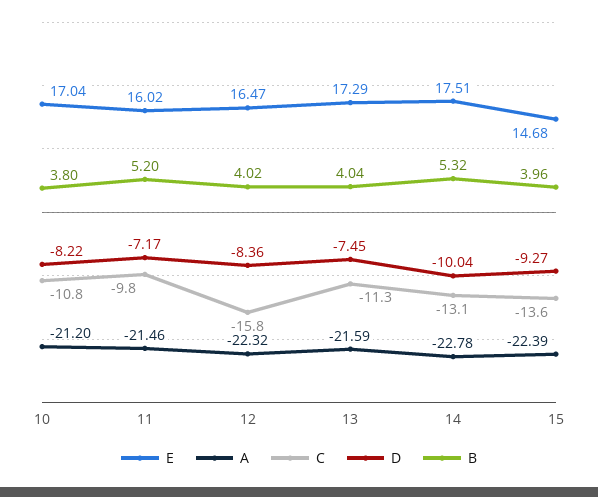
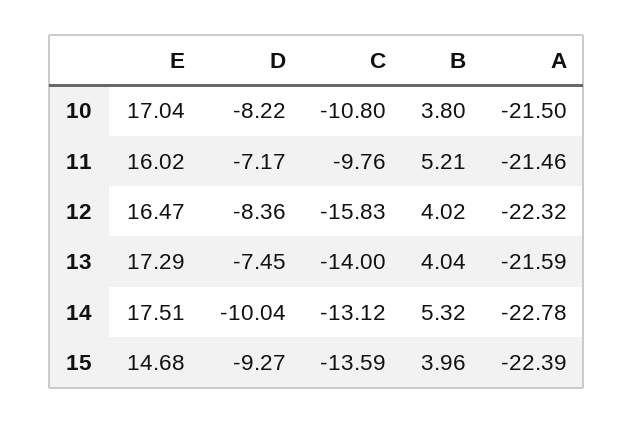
  {
    "E": {
      "10": 17.04,
      "11": 16.02,
      "12": 16.47,
      "13": 17.29,
      "14": 17.51,
      "15": 14.68
    },
    "A": {
-     "10": -21.2,
+     "10": -21.5,
      "11": -21.46,
      "12": -22.32,
      "13": -21.59,
      "14": -22.78,
      "15": -22.39
    },
    "C": {
      "10": -10.8,
      "11": -9.76,
      "12": -15.83,
-     "13": -11.3,
+     "13": -14,
      "14": -13.12,
      "15": -13.59
    },
    "D": {
      "10": -8.22,
      "11": -7.17,
      "12": -8.36,
      "13": -7.45,
      "14": -10.04,
      "15": -9.27
    },
    "B": {
      "10": 3.8,
-     "11": 5.2,
+     "11": 5.21,
      "12": 4.02,
      "13": 4.04,
      "14": 5.32,
      "15": 3.96
    }
  }

